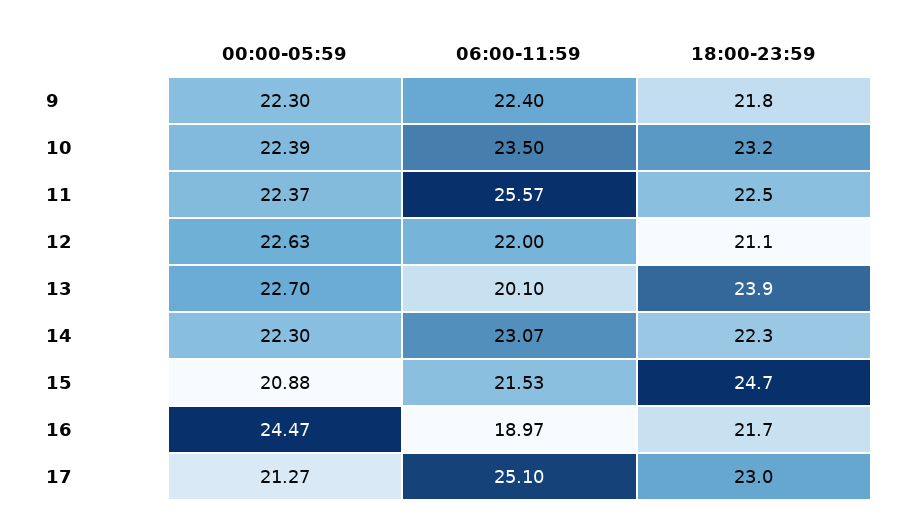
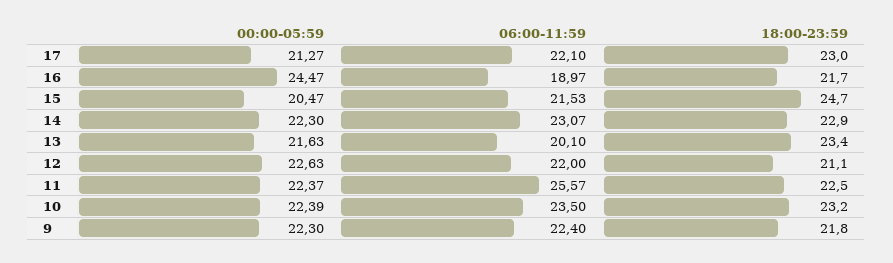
  {
    "00:00-05:59": {
      "9": 22.3,
      "10": 22.39,
      "11": 22.37,
      "12": 22.63,
-     "13": 22.7,
+     "13": 21.63,
      "14": 22.3,
-     "15": 20.88,
+     "15": 20.47,
      "16": 24.47,
      "17": 21.27
    },
    "06:00-11:59": {
      "9": 22.4,
      "10": 23.5,
      "11": 25.57,
      "12": 22,
      "13": 20.1,
      "14": 23.07,
      "15": 21.53,
      "16": 18.97,
-     "17": 25.1
+     "17": 22.1
    },
    "18:00-23:59": {
      "9": 21.8,
      "10": 23.2,
      "11": 22.5,
      "12": 21.1,
-     "13": 23.9,
+     "13": 23.4,
-     "14": 22.3,
+     "14": 22.9,
      "15": 24.7,
      "16": 21.7,
      "17": 23
    }
  }

